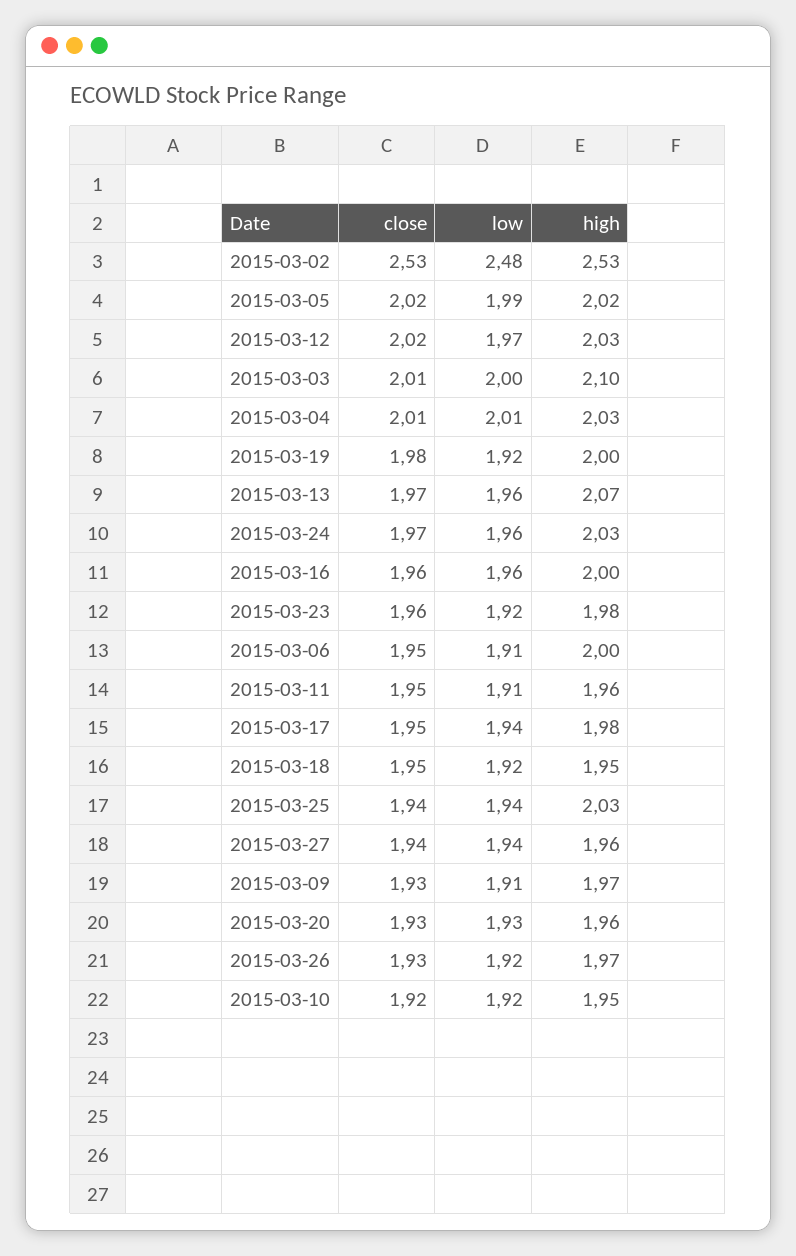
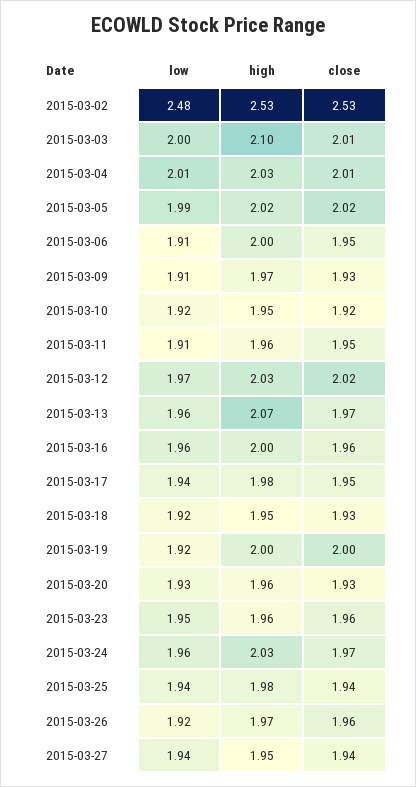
  {
    "close": {
      "2015-03-02": 2.53,
      "2015-03-05": 2.02,
      "2015-03-12": 2.02,
      "2015-03-03": 2.01,
      "2015-03-04": 2.01,
-     "2015-03-19": 1.98,
+     "2015-03-19": 2,
      "2015-03-13": 1.97,
      "2015-03-24": 1.97,
      "2015-03-16": 1.96,
      "2015-03-23": 1.96,
      "2015-03-06": 1.95,
      "2015-03-11": 1.95,
      "2015-03-17": 1.95,
-     "2015-03-18": 1.95,
+     "2015-03-18": 1.93,
      "2015-03-25": 1.94,
      "2015-03-27": 1.94,
      "2015-03-09": 1.93,
      "2015-03-20": 1.93,
-     "2015-03-26": 1.93,
+     "2015-03-26": 1.96,
      "2015-03-10": 1.92
    },
    "low": {
      "2015-03-02": 2.48,
      "2015-03-05": 1.99,
      "2015-03-12": 1.97,
      "2015-03-03": 2,
      "2015-03-04": 2.01,
      "2015-03-19": 1.92,
      "2015-03-13": 1.96,
      "2015-03-24": 1.96,
      "2015-03-16": 1.96,
-     "2015-03-23": 1.92,
+     "2015-03-23": 1.95,
      "2015-03-06": 1.91,
      "2015-03-11": 1.91,
      "2015-03-17": 1.94,
      "2015-03-18": 1.92,
      "2015-03-25": 1.94,
      "2015-03-27": 1.94,
      "2015-03-09": 1.91,
      "2015-03-20": 1.93,
      "2015-03-26": 1.92,
      "2015-03-10": 1.92
    },
    "high": {
      "2015-03-02": 2.53,
      "2015-03-05": 2.02,
      "2015-03-12": 2.03,
      "2015-03-03": 2.1,
      "2015-03-04": 2.03,
      "2015-03-19": 2,
      "2015-03-13": 2.07,
      "2015-03-24": 2.03,
      "2015-03-16": 2,
-     "2015-03-23": 1.98,
+     "2015-03-23": 1.96,
      "2015-03-06": 2,
      "2015-03-11": 1.96,
      "2015-03-17": 1.98,
      "2015-03-18": 1.95,
-     "2015-03-25": 2.03,
+     "2015-03-25": 1.98,
-     "2015-03-27": 1.96,
+     "2015-03-27": 1.95,
      "2015-03-09": 1.97,
      "2015-03-20": 1.96,
      "2015-03-26": 1.97,
      "2015-03-10": 1.95
    }
  }

